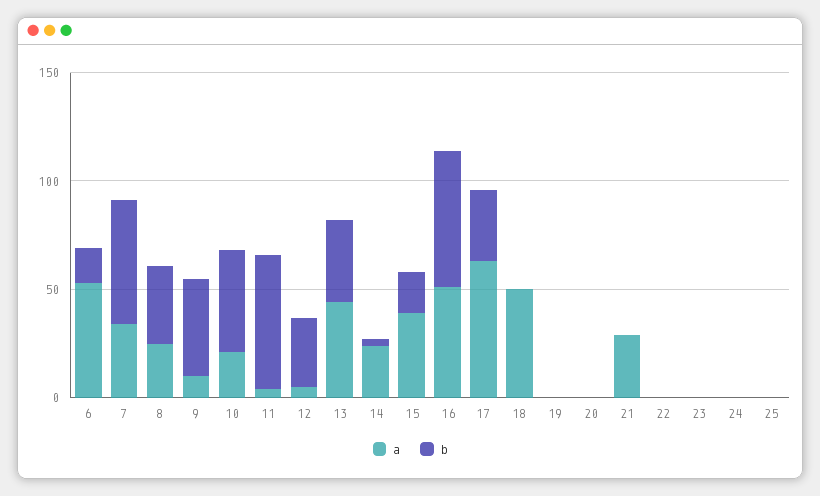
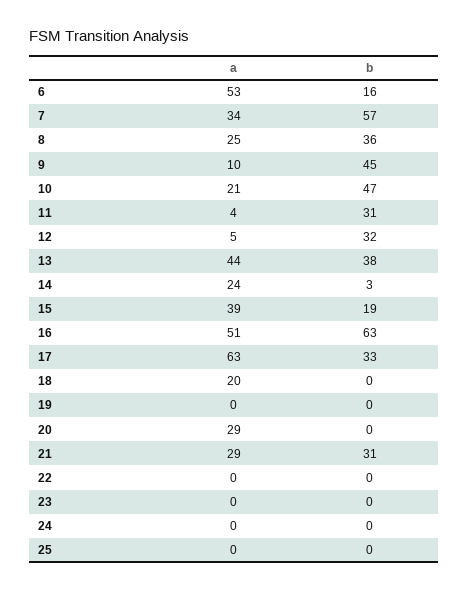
  {
    "a": {
      "6": 53,
      "7": 34,
      "8": 25,
      "9": 10,
      "10": 21,
      "11": 4,
      "12": 5,
      "13": 44,
      "14": 24,
      "15": 39,
      "16": 51,
      "17": 63,
-     "18": 50,
+     "18": 20,
      "19": 0,
-     "20": 0,
+     "20": 29,
      "21": 29,
      "22": 0,
      "23": 0,
      "24": 0,
      "25": 0
    },
    "b": {
      "6": 16,
      "7": 57,
      "8": 36,
      "9": 45,
      "10": 47,
-     "11": 60,
+     "11": 31,
      "12": 32,
      "13": 38,
      "14": 3,
      "15": 19,
      "16": 63,
      "17": 33,
      "18": 0,
      "19": 0,
      "20": 0,
-     "21": 0,
+     "21": 31,
      "22": 0,
      "23": 0,
      "24": 0,
      "25": 0
    }
  }

